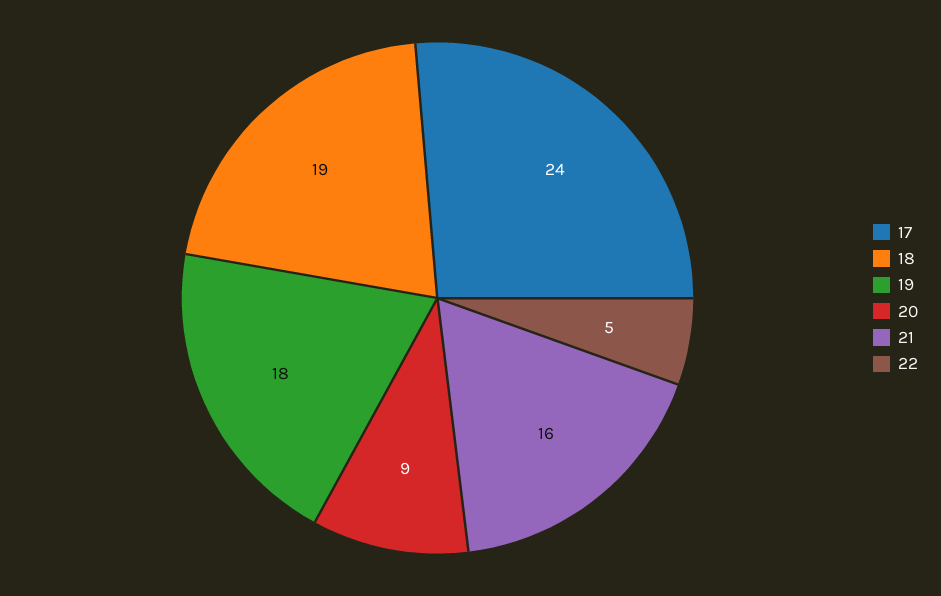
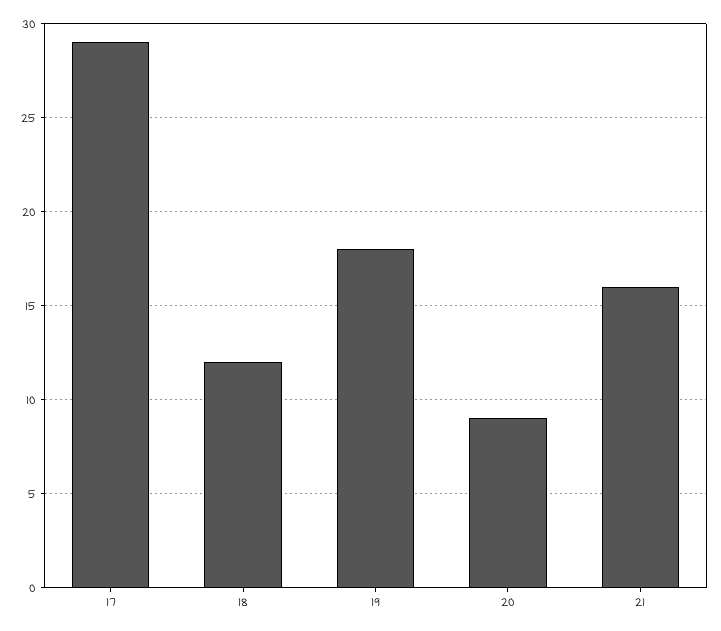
  {
-   "17": 24,
+   "17": 29,
-   "18": 19,
+   "18": 12,
    "19": 18,
    "20": 9,
-   "21": 16,
+   "21": 16
-   "22": 5
  }

